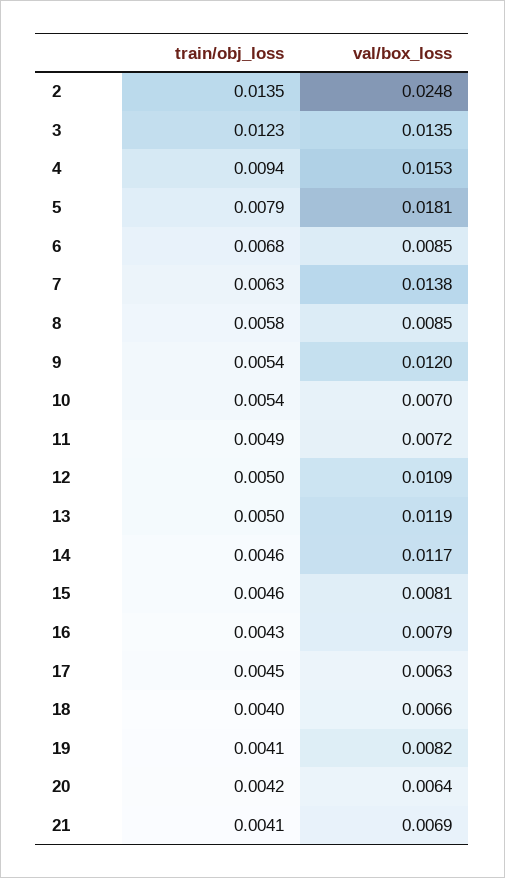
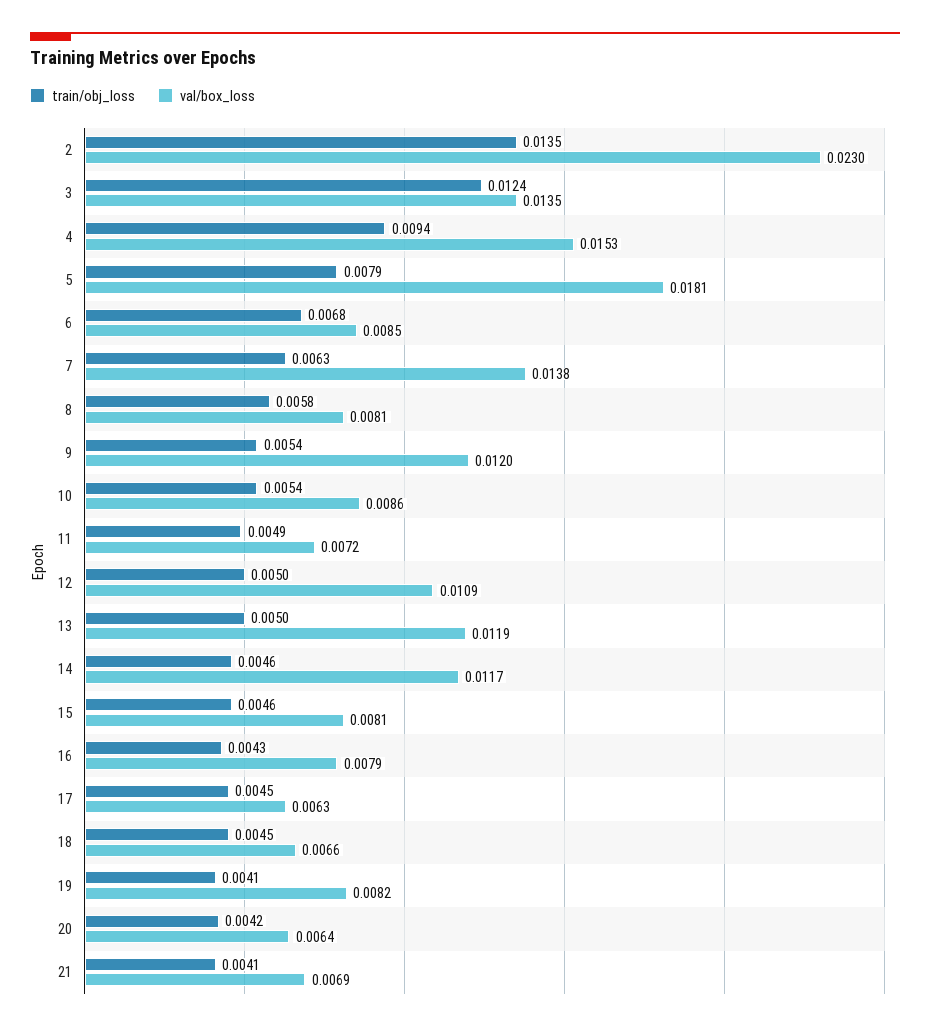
  {
    "train/obj_loss": {
      "2": 0.0135,
-     "3": 0.0123,
+     "3": 0.0124,
      "4": 0.0094,
      "5": 0.0079,
      "6": 0.0068,
      "7": 0.0063,
      "8": 0.0058,
      "9": 0.0054,
      "10": 0.0054,
      "11": 0.0049,
      "12": 0.005,
      "13": 0.005,
      "14": 0.0046,
      "15": 0.0046,
      "16": 0.0043,
      "17": 0.0045,
-     "18": 0.004,
+     "18": 0.0045,
      "19": 0.0041,
      "20": 0.0042,
      "21": 0.0041
    },
    "val/box_loss": {
-     "2": 0.0248,
+     "2": 0.023,
      "3": 0.0135,
      "4": 0.0153,
      "5": 0.0181,
      "6": 0.0085,
      "7": 0.0138,
-     "8": 0.0085,
+     "8": 0.0081,
      "9": 0.012,
-     "10": 0.007,
+     "10": 0.0086,
      "11": 0.0072,
      "12": 0.0109,
      "13": 0.0119,
      "14": 0.0117,
      "15": 0.0081,
      "16": 0.0079,
      "17": 0.0063,
      "18": 0.0066,
      "19": 0.0082,
      "20": 0.0064,
      "21": 0.0069
    }
  }

